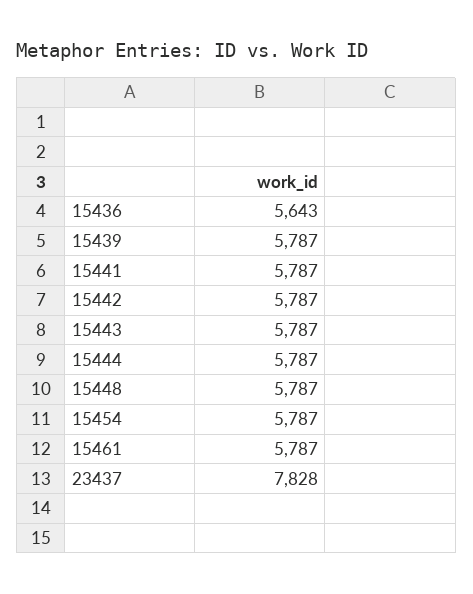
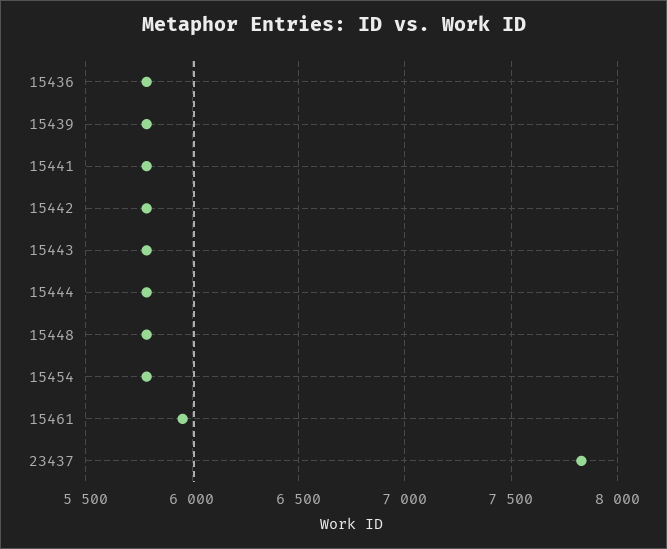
  {
-   "15436": 5643,
+   "15436": 5800,
    "15439": 5787,
    "15441": 5787,
    "15442": 5787,
    "15443": 5787,
    "15444": 5787,
    "15448": 5787,
    "15454": 5787,
-   "15461": 5787,
+   "15461": 5950,
    "23437": 7828
  }

